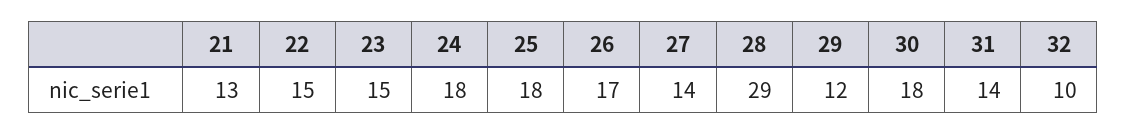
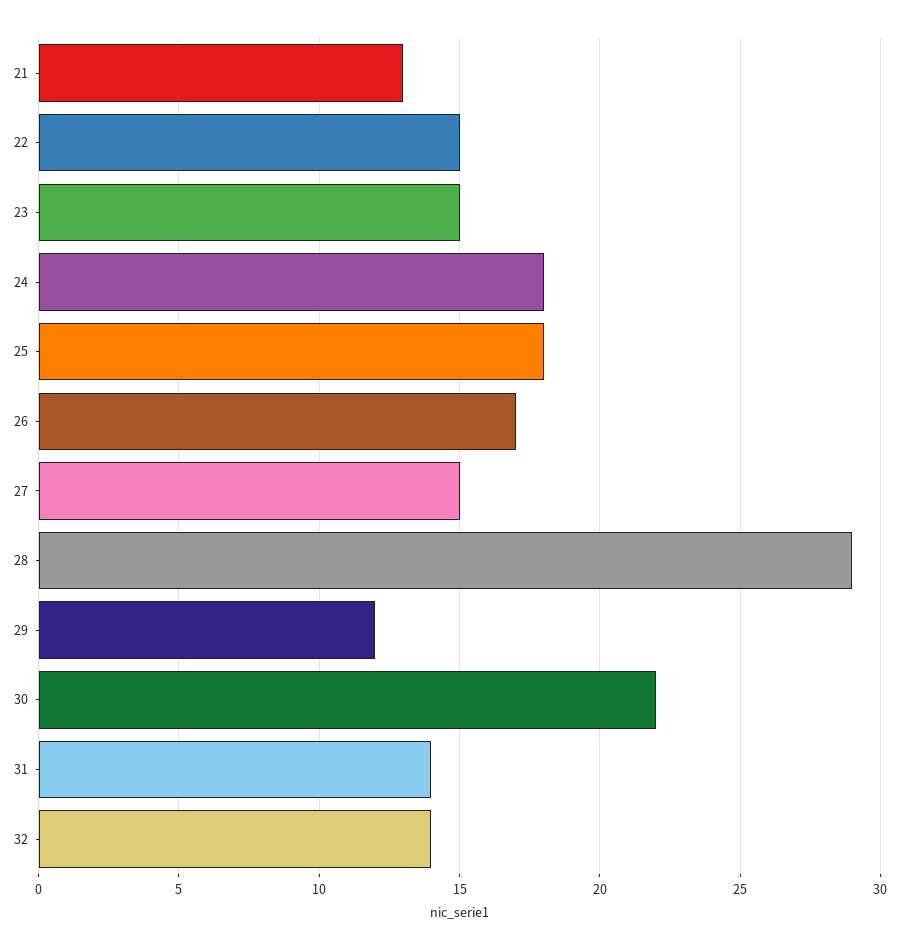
  {
    "21": 13,
    "22": 15,
    "23": 15,
    "24": 18,
    "25": 18,
    "26": 17,
-   "27": 14,
+   "27": 15,
    "28": 29,
    "29": 12,
-   "30": 18,
+   "30": 22,
    "31": 14,
-   "32": 10
+   "32": 14
  }

